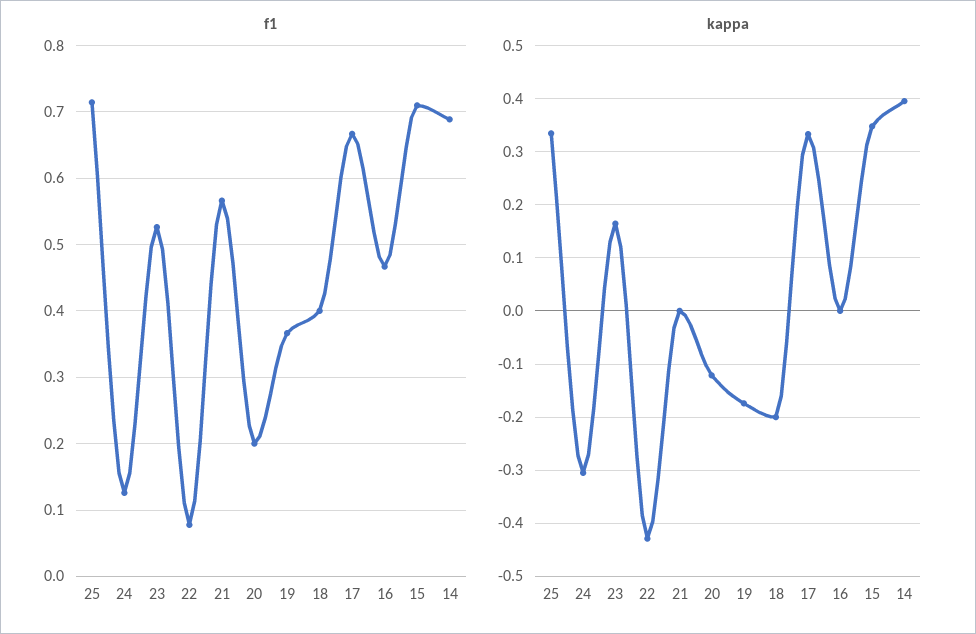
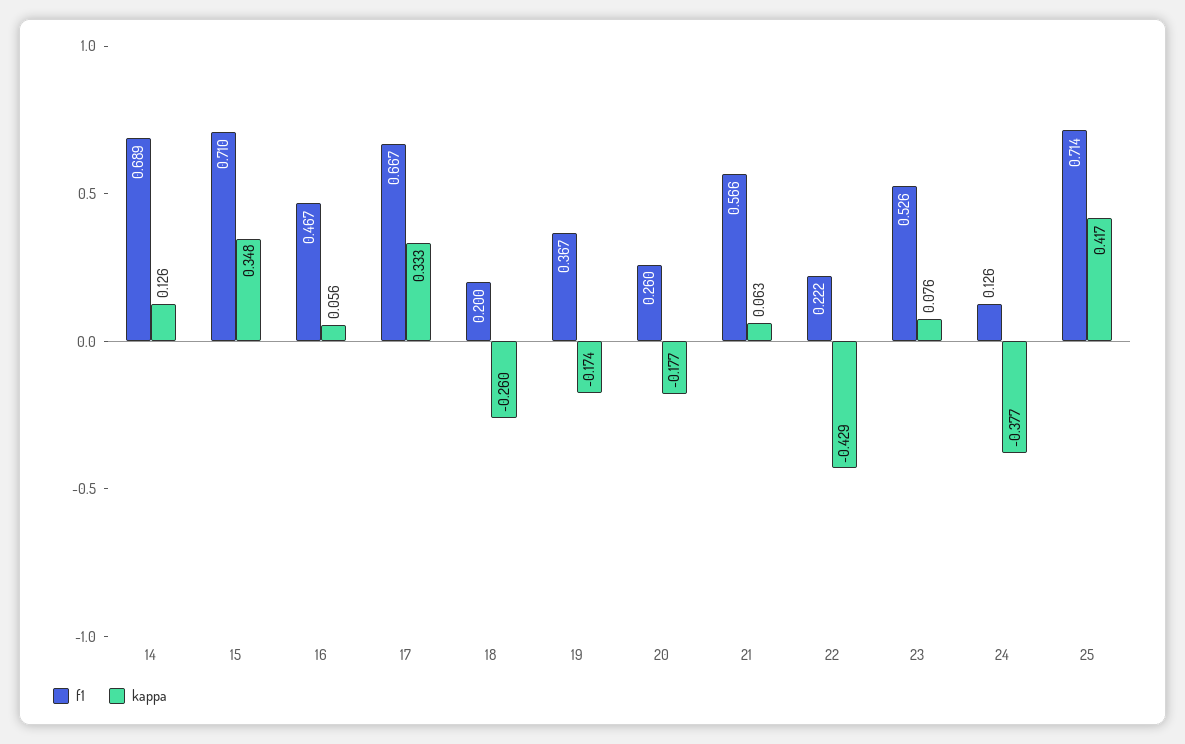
  {
    "f1": {
      "25": 0.714,
      "24": 0.126,
      "23": 0.526,
-     "22": 0.08,
+     "22": 0.222,
      "21": 0.566,
-     "20": 0.2,
+     "20": 0.26,
      "19": 0.367,
-     "18": 0.4,
+     "18": 0.2,
      "17": 0.667,
      "16": 0.467,
      "15": 0.71,
      "14": 0.689
    },
    "kappa": {
-     "25": 0.34,
+     "25": 0.417,
-     "24": -0.3,
+     "24": -0.377,
-     "23": 0.16,
+     "23": 0.076,
      "22": -0.429,
-     "21": 0,
+     "21": 0.063,
-     "20": -0.12,
+     "20": -0.177,
      "19": -0.174,
-     "18": -0.2,
+     "18": -0.26,
      "17": 0.333,
-     "16": 0,
+     "16": 0.056,
      "15": 0.348,
-     "14": 0.4
+     "14": 0.126
    }
  }

